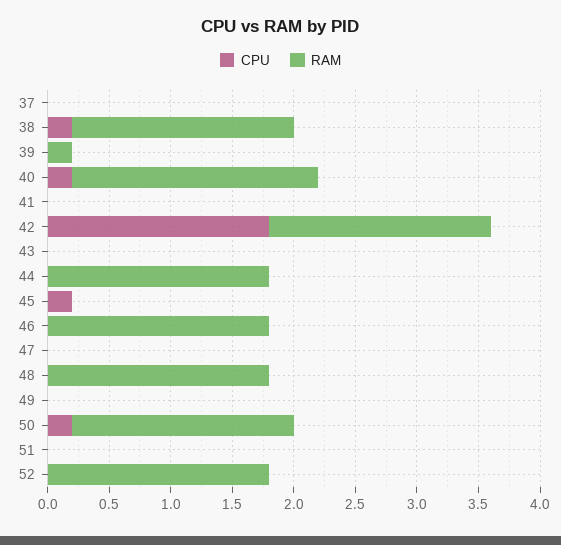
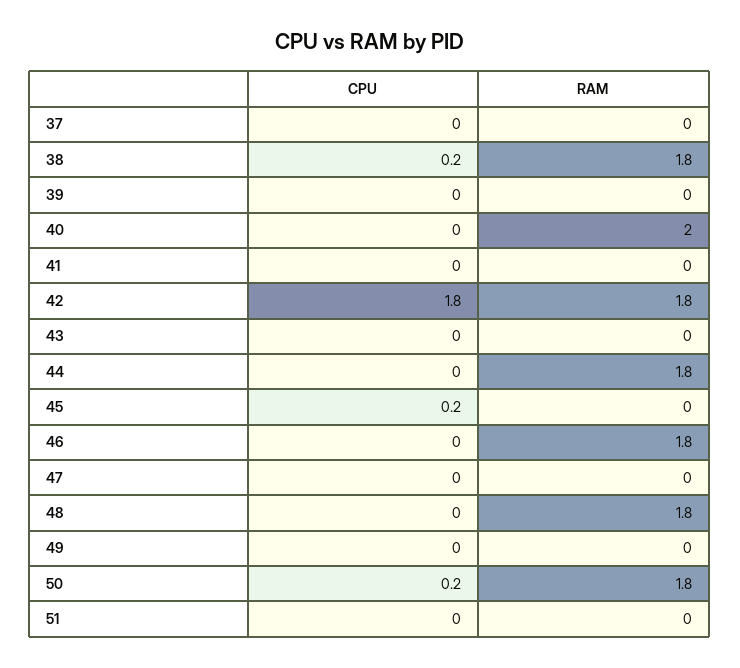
  {
    "CPU": {
      "37": 0,
      "38": 0.2,
      "39": 0,
-     "40": 0.2,
+     "40": 0,
      "41": 0,
      "42": 1.8,
      "43": 0,
      "44": 0,
      "45": 0.2,
      "46": 0,
      "47": 0,
      "48": 0,
      "49": 0,
      "50": 0.2,
-     "51": 0,
+     "51": 0
-     "52": 0
    },
    "RAM": {
      "37": 0,
      "38": 1.8,
-     "39": 0.2,
+     "39": 0,
      "40": 2,
      "41": 0,
      "42": 1.8,
      "43": 0,
      "44": 1.8,
      "45": 0,
      "46": 1.8,
      "47": 0,
      "48": 1.8,
      "49": 0,
      "50": 1.8,
-     "51": 0,
+     "51": 0
-     "52": 1.8
    }
  }

